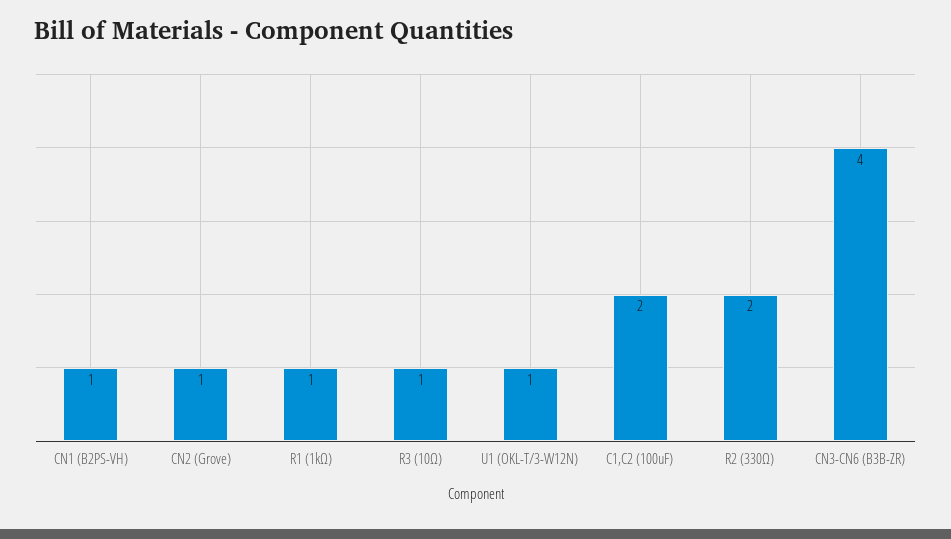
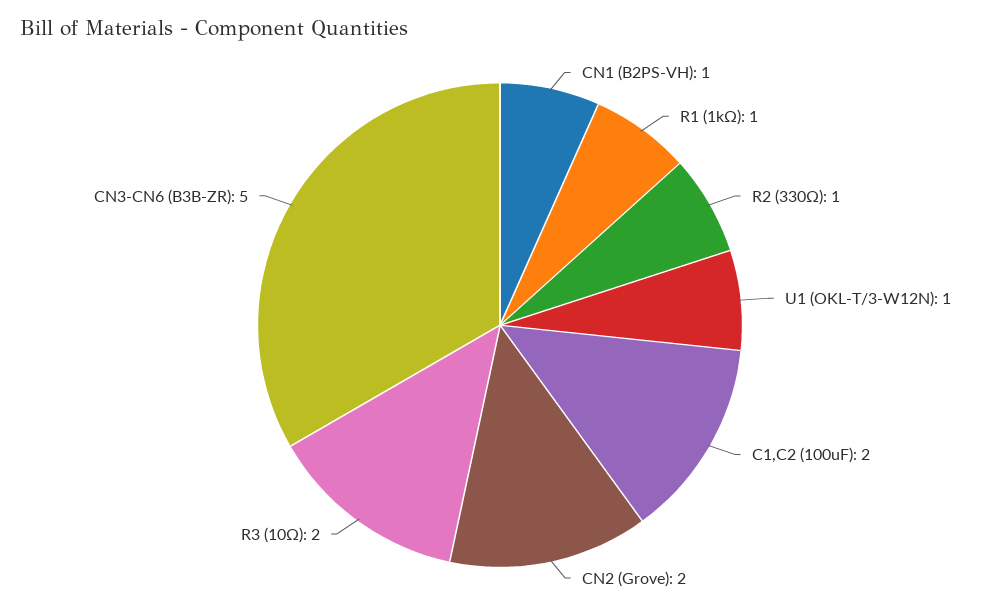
  {
    "CN1 (B2PS-VH)": 1,
-   "CN2 (Grove)": 1,
+   "CN2 (Grove)": 2,
    "R1 (1kΩ)": 1,
-   "R3 (10Ω)": 1,
+   "R3 (10Ω)": 2,
    "U1 (OKL-T/3-W12N)": 1,
    "C1,C2 (100uF)": 2,
-   "R2 (330Ω)": 2,
+   "R2 (330Ω)": 1,
-   "CN3-CN6 (B3B-ZR)": 4
+   "CN3-CN6 (B3B-ZR)": 5
  }

